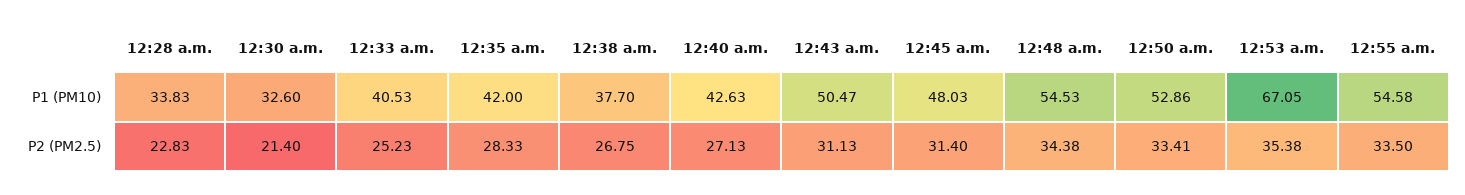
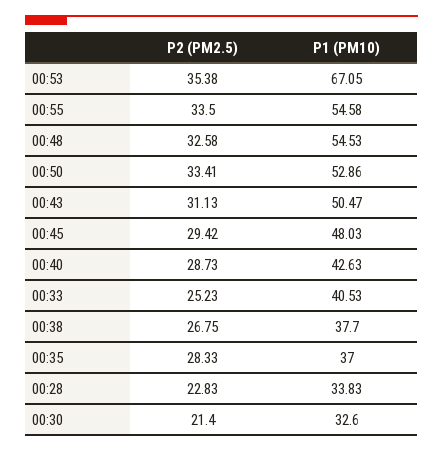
  {
    "12:28 a.m.": {
      "P1 (PM10)": 33.83,
      "P2 (PM2.5)": 22.83
    },
    "12:30 a.m.": {
      "P1 (PM10)": 32.6,
      "P2 (PM2.5)": 21.4
    },
    "12:33 a.m.": {
      "P1 (PM10)": 40.53,
      "P2 (PM2.5)": 25.23
    },
    "12:35 a.m.": {
-     "P1 (PM10)": 42,
+     "P1 (PM10)": 37,
      "P2 (PM2.5)": 28.33
    },
    "12:38 a.m.": {
      "P1 (PM10)": 37.7,
      "P2 (PM2.5)": 26.75
    },
    "12:40 a.m.": {
      "P1 (PM10)": 42.63,
-     "P2 (PM2.5)": 27.13
+     "P2 (PM2.5)": 28.73
    },
    "12:43 a.m.": {
      "P1 (PM10)": 50.47,
      "P2 (PM2.5)": 31.13
    },
    "12:45 a.m.": {
      "P1 (PM10)": 48.03,
-     "P2 (PM2.5)": 31.4
+     "P2 (PM2.5)": 29.42
    },
    "12:48 a.m.": {
      "P1 (PM10)": 54.53,
-     "P2 (PM2.5)": 34.38
+     "P2 (PM2.5)": 32.58
    },
    "12:50 a.m.": {
      "P1 (PM10)": 52.86,
      "P2 (PM2.5)": 33.41
    },
    "12:53 a.m.": {
      "P1 (PM10)": 67.05,
      "P2 (PM2.5)": 35.38
    },
    "12:55 a.m.": {
      "P1 (PM10)": 54.58,
      "P2 (PM2.5)": 33.5
    }
  }

